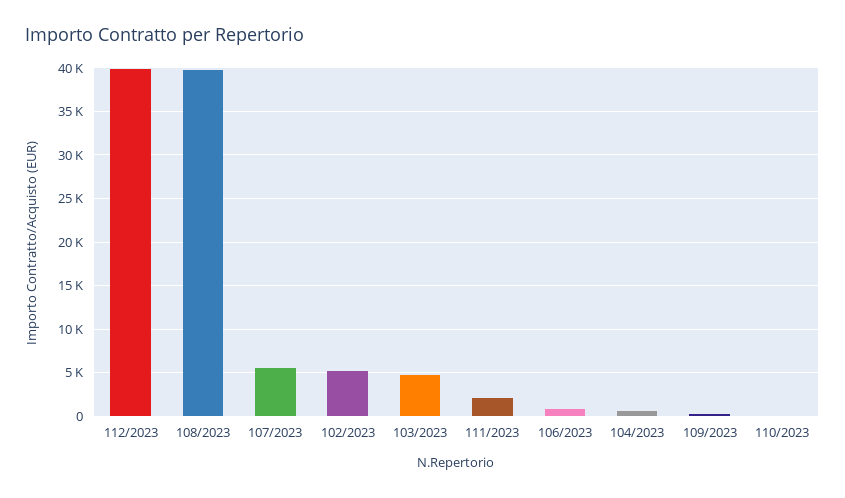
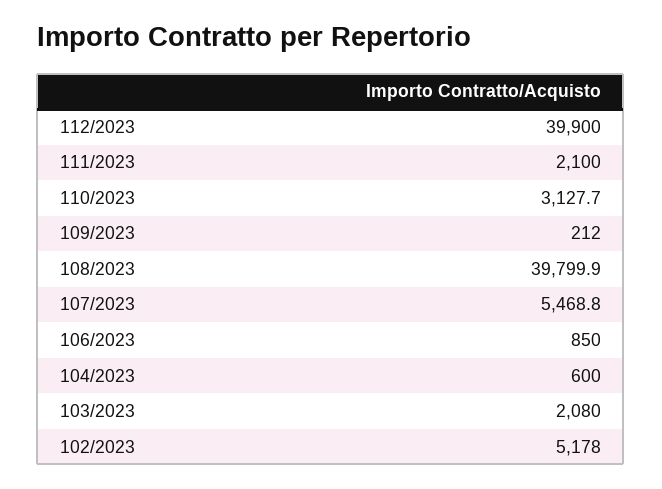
  {
    "112/2023": 39900,
    "108/2023": 39799.9,
    "107/2023": 5468.8,
    "102/2023": 5178,
-   "103/2023": 5000,
+   "103/2023": 2080,
    "111/2023": 2100,
    "106/2023": 850,
    "104/2023": 600,
    "109/2023": 212,
-   "110/2023": 0
+   "110/2023": 3127.7
  }

